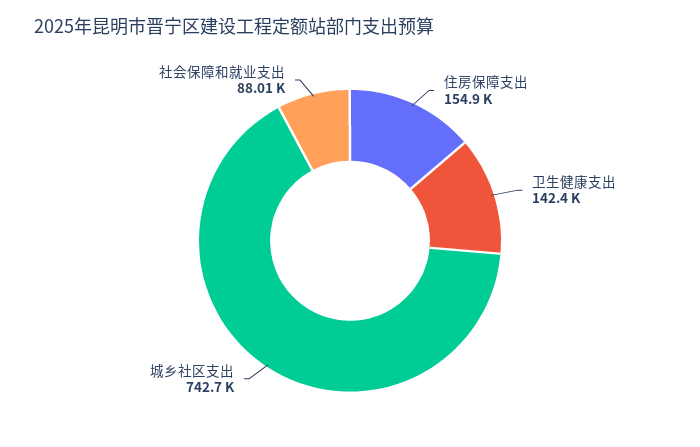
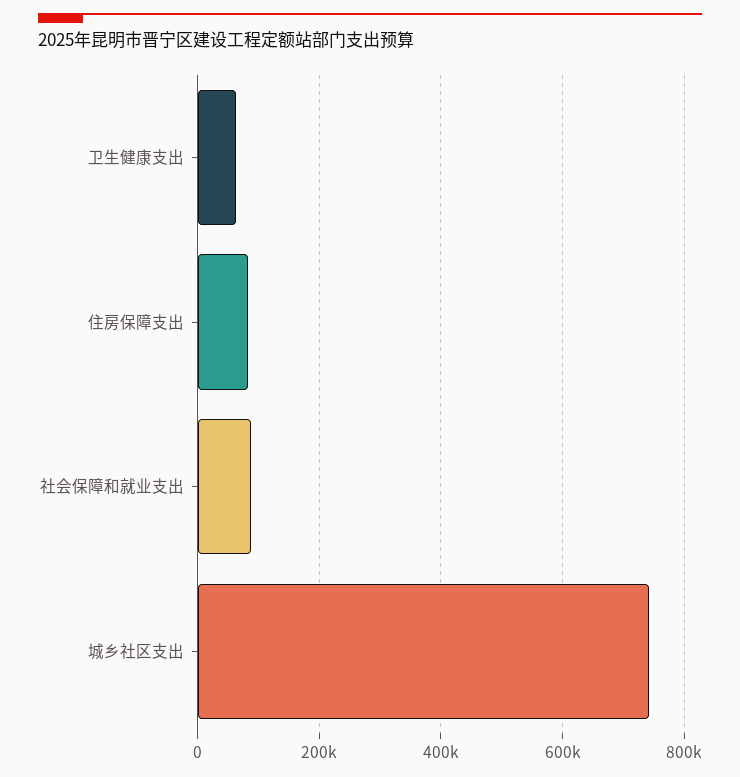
  {
-   "住房保障支出": 154900,
+   "住房保障支出": 80000,
-   "卫生健康支出": 142400,
+   "卫生健康支出": 60000,
    "城乡社区支出": 742700,
    "社会保障和就业支出": 88010
  }

